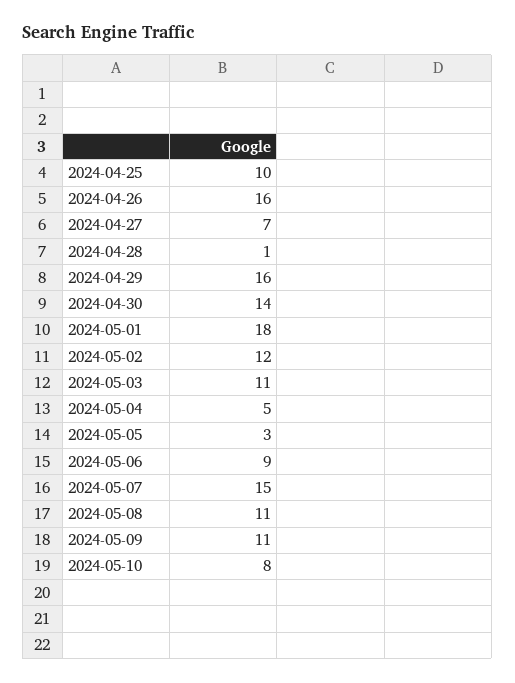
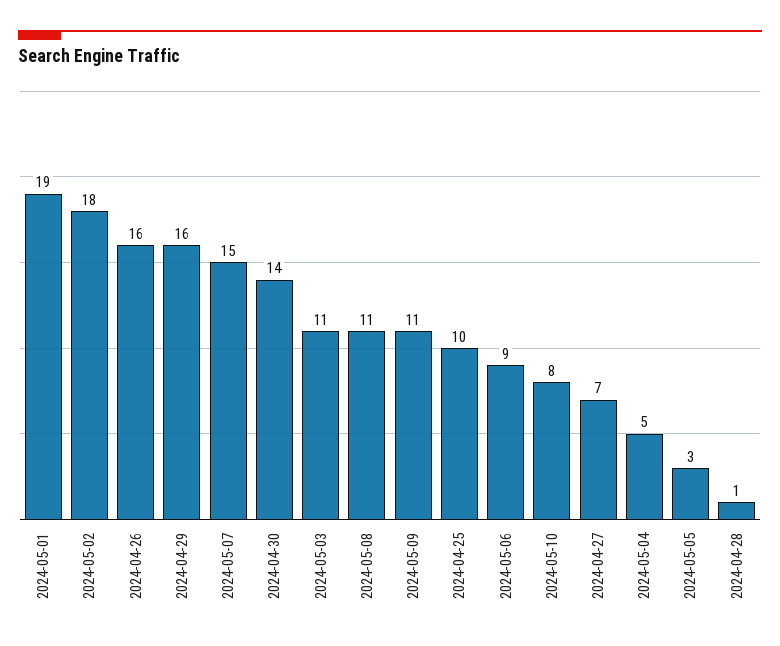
  {
    "2024-04-25": 10,
    "2024-04-26": 16,
    "2024-04-27": 7,
    "2024-04-28": 1,
    "2024-04-29": 16,
    "2024-04-30": 14,
-   "2024-05-01": 18,
+   "2024-05-01": 19,
-   "2024-05-02": 12,
+   "2024-05-02": 18,
    "2024-05-03": 11,
    "2024-05-04": 5,
    "2024-05-05": 3,
    "2024-05-06": 9,
    "2024-05-07": 15,
    "2024-05-08": 11,
    "2024-05-09": 11,
    "2024-05-10": 8
  }

